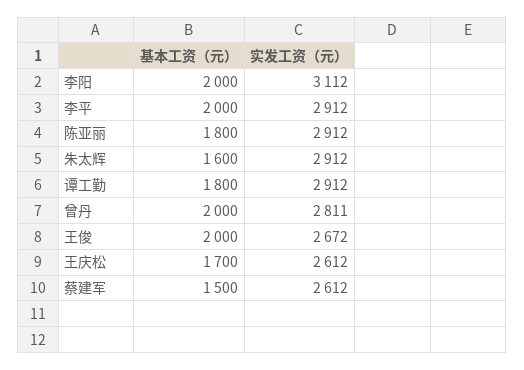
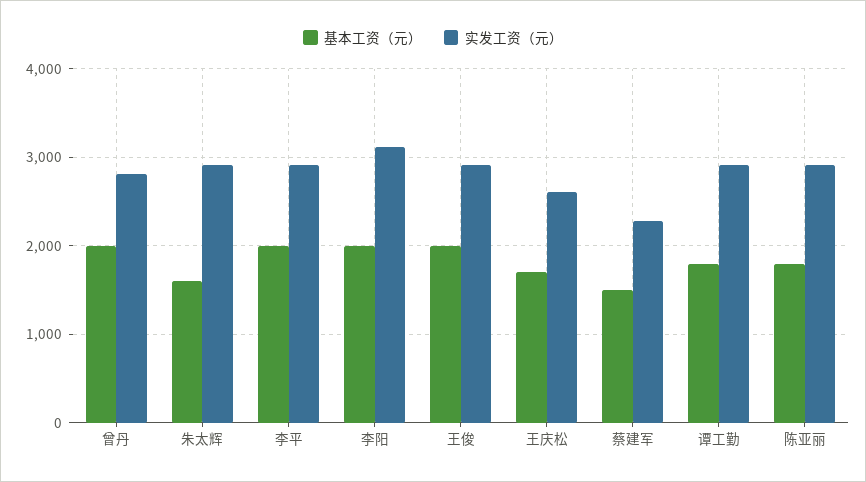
  {
    "基本工资（元）": {
      "李阳": 2000,
      "李平": 2000,
      "陈亚丽": 1800,
      "朱太辉": 1600,
      "谭工勤": 1800,
      "曾丹": 2000,
      "王俊": 2000,
      "王庆松": 1700,
      "蔡建军": 1500
    },
    "实发工资（元）": {
      "李阳": 3112,
      "李平": 2912,
      "陈亚丽": 2912,
      "朱太辉": 2912,
      "谭工勤": 2912,
      "曾丹": 2811,
-     "王俊": 2672,
+     "王俊": 2900,
      "王庆松": 2612,
-     "蔡建军": 2612
+     "蔡建军": 2300
    }
  }

